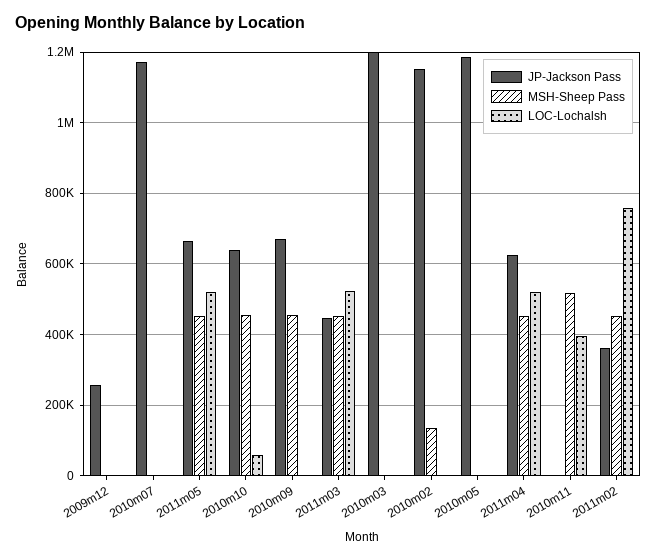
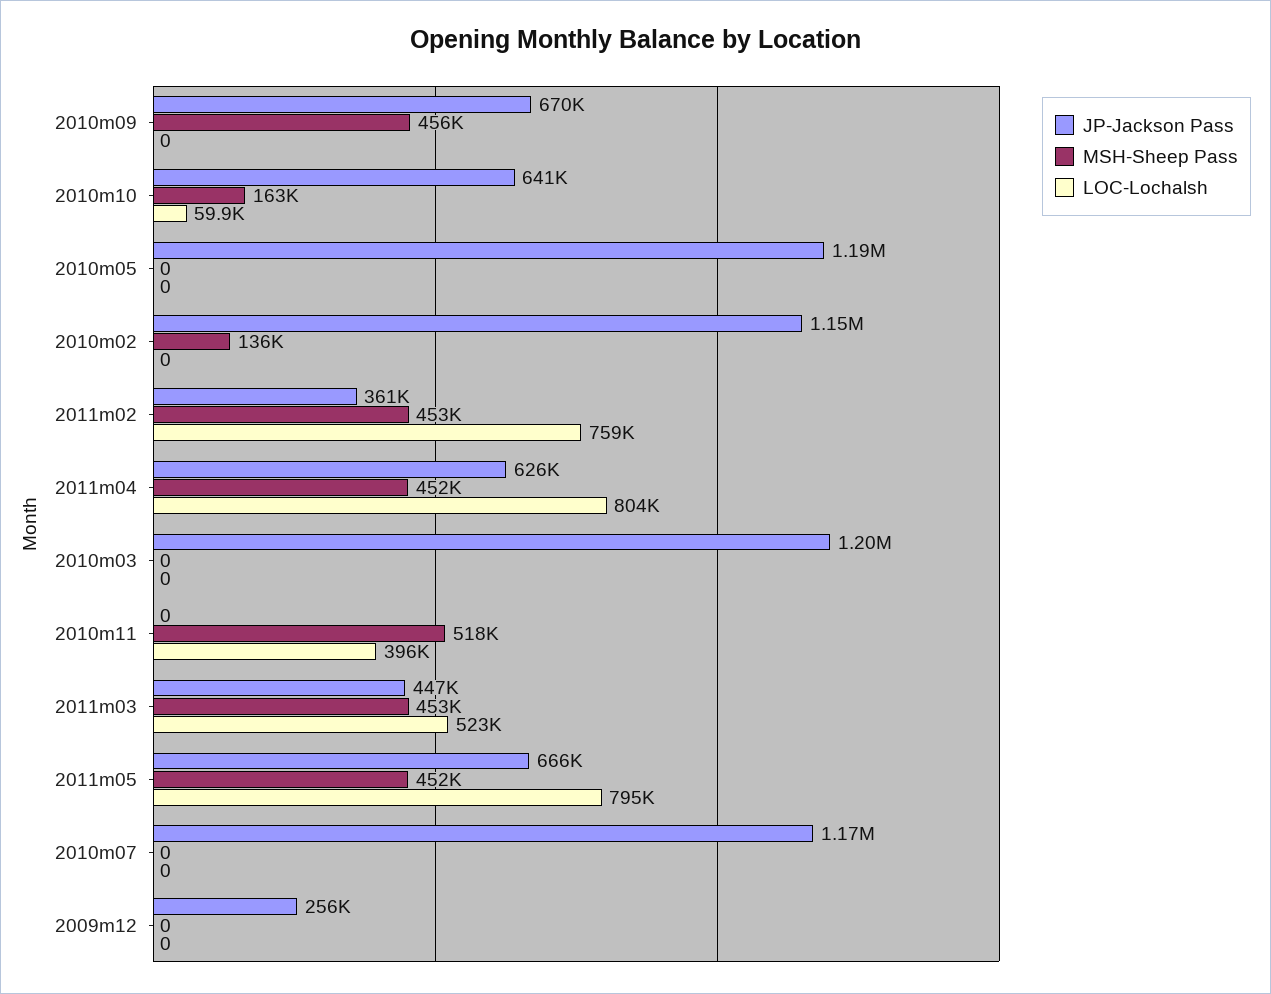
  {
    "JP-Jackson Pass": {
      "2009m12": 256000,
      "2010m07": 1170000,
      "2011m05": 666000,
      "2010m10": 641000,
      "2010m09": 670000,
      "2011m03": 447000,
      "2010m03": 1200000,
      "2010m02": 1150000,
      "2010m05": 1190000,
      "2011m04": 626000,
      "2010m11": 0,
      "2011m02": 361000
    },
    "MSH-Sheep Pass": {
      "2009m12": 0,
      "2010m07": 0,
      "2011m05": 452000,
-     "2010m10": 460000,
+     "2010m10": 163000,
      "2010m09": 456000,
      "2011m03": 453000,
      "2010m03": 0,
      "2010m02": 136000,
      "2010m05": 0,
      "2011m04": 452000,
      "2010m11": 518000,
      "2011m02": 453000
    },
    "LOC-Lochalsh": {
      "2009m12": 0,
      "2010m07": 0,
-     "2011m05": 520000,
+     "2011m05": 795000,
      "2010m10": 59900,
      "2010m09": 0,
      "2011m03": 523000,
      "2010m03": 0,
      "2010m02": 0,
      "2010m05": 0,
-     "2011m04": 520000,
+     "2011m04": 804000,
      "2010m11": 396000,
      "2011m02": 759000
    }
  }

